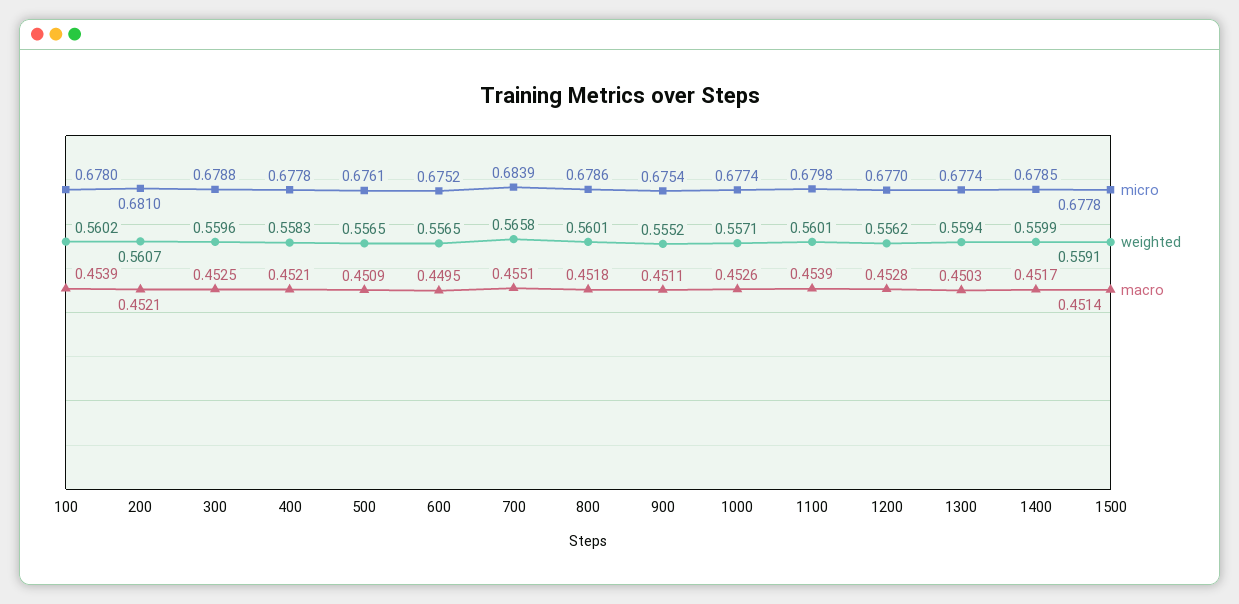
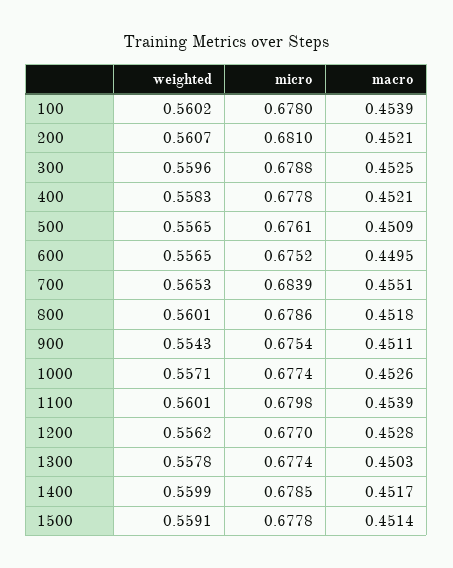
  {
    "micro": {
      "100": 0.678,
      "200": 0.681,
      "300": 0.6788,
      "400": 0.6778,
      "500": 0.6761,
      "600": 0.6752,
      "700": 0.6839,
      "800": 0.6786,
      "900": 0.6754,
      "1000": 0.6774,
      "1100": 0.6798,
      "1200": 0.677,
      "1300": 0.6774,
      "1400": 0.6785,
      "1500": 0.6778
    },
    "weighted": {
      "100": 0.5602,
      "200": 0.5607,
      "300": 0.5596,
      "400": 0.5583,
      "500": 0.5565,
      "600": 0.5565,
-     "700": 0.5658,
+     "700": 0.5653,
      "800": 0.5601,
-     "900": 0.5552,
+     "900": 0.5543,
      "1000": 0.5571,
      "1100": 0.5601,
      "1200": 0.5562,
-     "1300": 0.5594,
+     "1300": 0.5578,
      "1400": 0.5599,
      "1500": 0.5591
    },
    "macro": {
      "100": 0.4539,
      "200": 0.4521,
      "300": 0.4525,
      "400": 0.4521,
      "500": 0.4509,
      "600": 0.4495,
      "700": 0.4551,
      "800": 0.4518,
      "900": 0.4511,
      "1000": 0.4526,
      "1100": 0.4539,
      "1200": 0.4528,
      "1300": 0.4503,
      "1400": 0.4517,
      "1500": 0.4514
    }
  }

